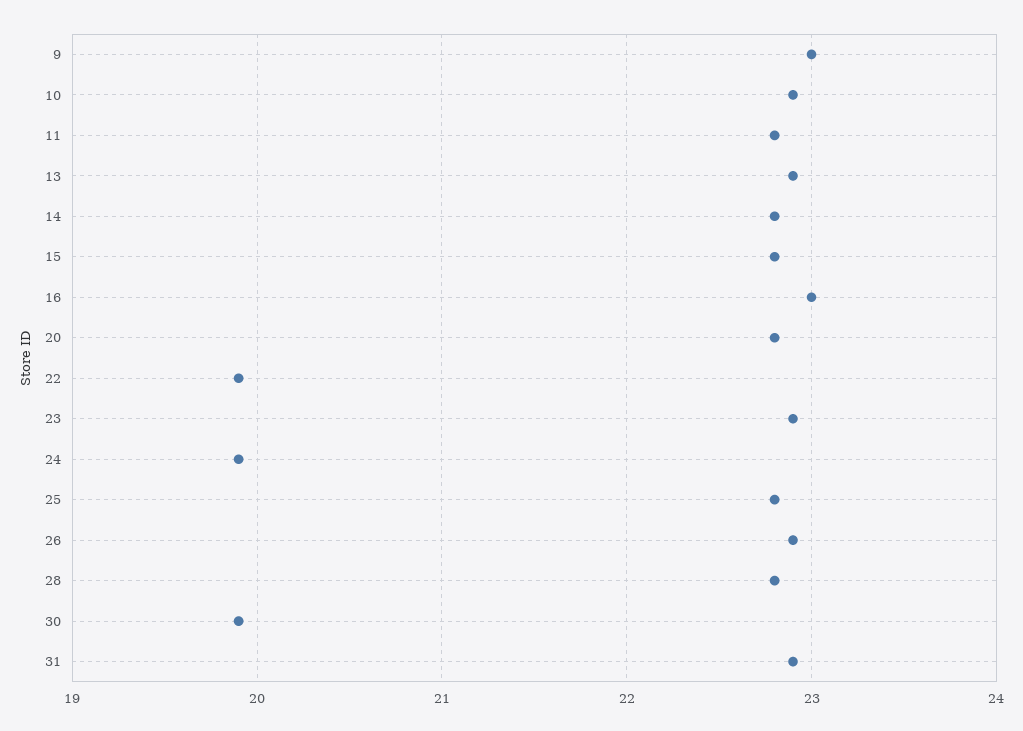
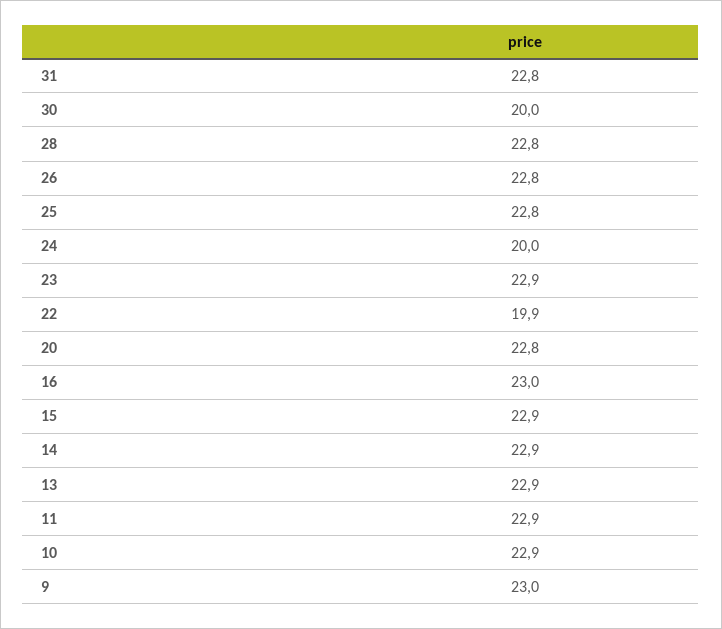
  {
    "9": 23,
    "10": 22.9,
-   "11": 22.8,
+   "11": 22.9,
    "13": 22.9,
-   "14": 22.8,
+   "14": 22.9,
-   "15": 22.8,
+   "15": 22.9,
    "16": 23,
    "20": 22.8,
    "22": 19.9,
    "23": 22.9,
-   "24": 19.9,
+   "24": 20,
    "25": 22.8,
-   "26": 22.9,
+   "26": 22.8,
    "28": 22.8,
-   "30": 19.9,
+   "30": 20,
-   "31": 22.9
+   "31": 22.8
  }

